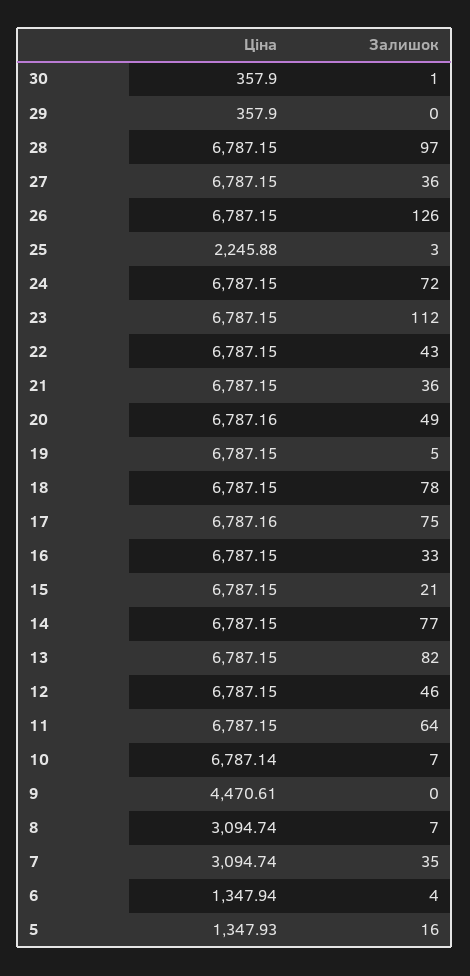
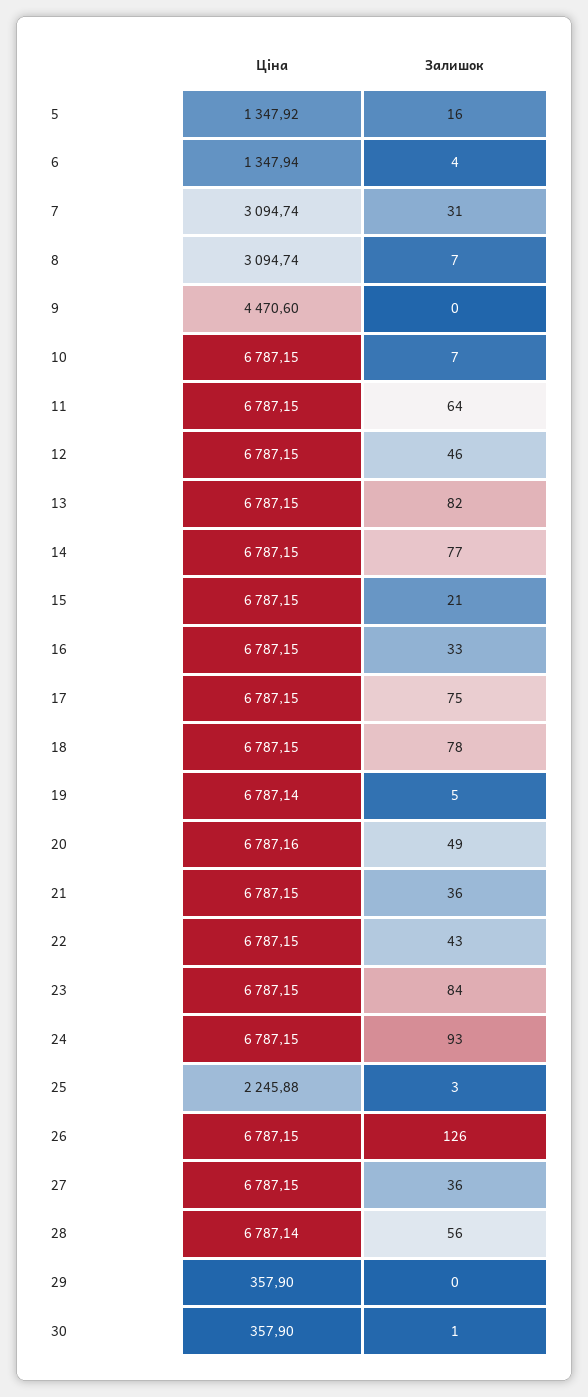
  {
    "Ціна": {
      "30": 357.9,
      "29": 357.9,
-     "28": 6787.15,
+     "28": 6787.14,
      "27": 6787.15,
      "26": 6787.15,
      "25": 2245.88,
      "24": 6787.15,
      "23": 6787.15,
      "22": 6787.15,
      "21": 6787.15,
      "20": 6787.16,
-     "19": 6787.15,
+     "19": 6787.14,
      "18": 6787.15,
-     "17": 6787.16,
+     "17": 6787.15,
      "16": 6787.15,
      "15": 6787.15,
      "14": 6787.15,
      "13": 6787.15,
      "12": 6787.15,
      "11": 6787.15,
-     "10": 6787.14,
+     "10": 6787.15,
-     "9": 4470.61,
+     "9": 4470.6,
      "8": 3094.74,
      "7": 3094.74,
      "6": 1347.94,
-     "5": 1347.93
+     "5": 1347.92
    },
    "Залишок": {
      "30": 1,
      "29": 0,
-     "28": 97,
+     "28": 56,
      "27": 36,
      "26": 126,
      "25": 3,
-     "24": 72,
+     "24": 93,
-     "23": 112,
+     "23": 84,
      "22": 43,
      "21": 36,
      "20": 49,
      "19": 5,
      "18": 78,
      "17": 75,
      "16": 33,
      "15": 21,
      "14": 77,
      "13": 82,
      "12": 46,
      "11": 64,
      "10": 7,
      "9": 0,
      "8": 7,
-     "7": 35,
+     "7": 31,
      "6": 4,
      "5": 16
    }
  }

